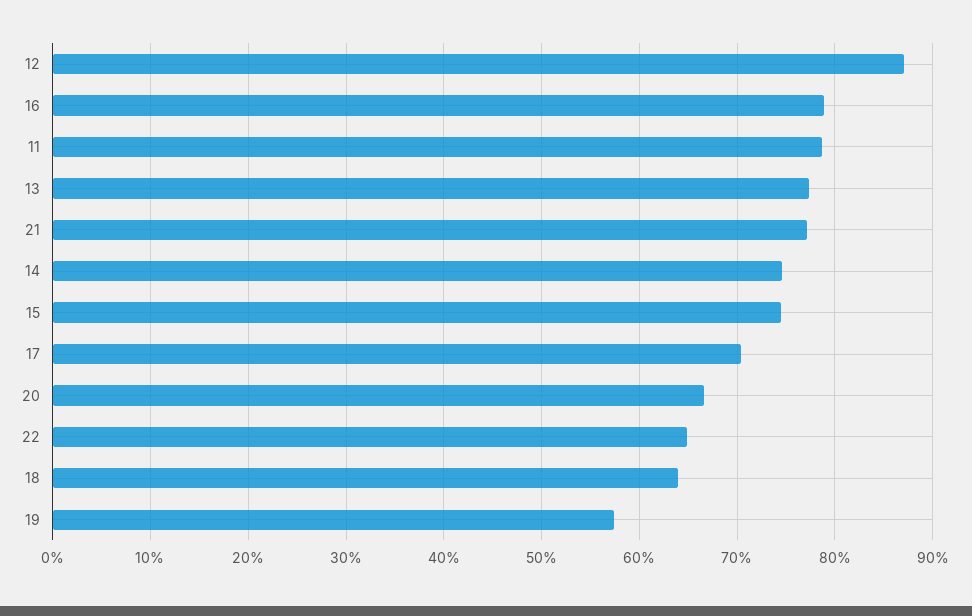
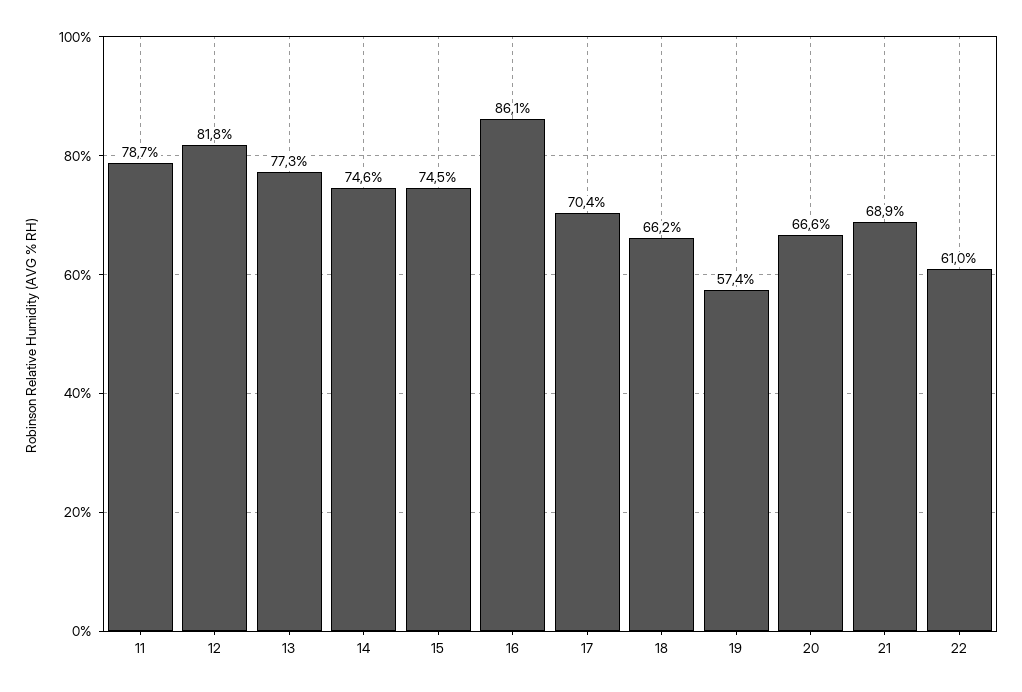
  {
-   "12": 87,
+   "12": 81.8,
-   "16": 79,
+   "16": 86.1,
    "11": 78.7,
    "13": 77.3,
-   "21": 77,
+   "21": 68.9,
    "14": 74.6,
    "15": 74.5,
    "17": 70.4,
    "20": 66.6,
-   "22": 65,
+   "22": 61,
-   "18": 64,
+   "18": 66.2,
    "19": 57.4
  }

